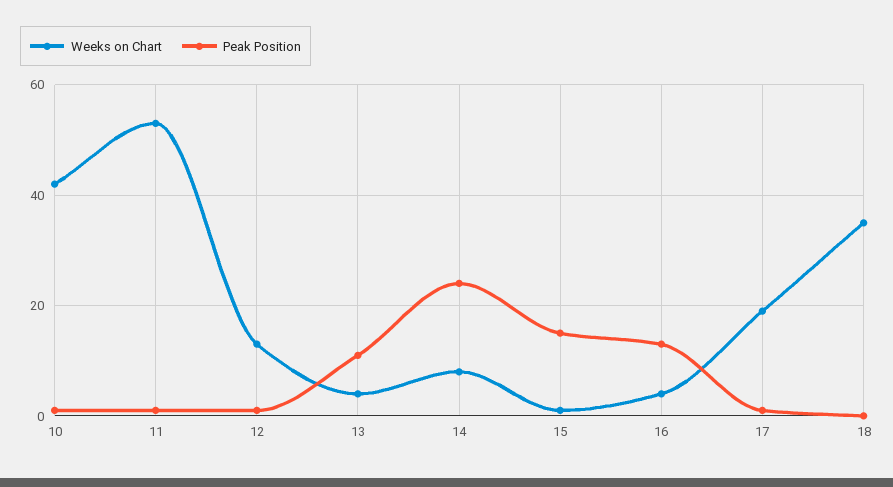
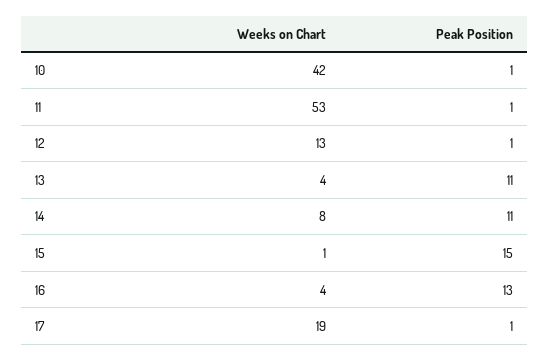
  {
    "Weeks on Chart": {
      "10": 42,
      "11": 53,
      "12": 13,
      "13": 4,
      "14": 8,
      "15": 1,
      "16": 4,
-     "17": 19,
+     "17": 19
-     "18": 35
    },
    "Peak Position": {
      "10": 1,
      "11": 1,
      "12": 1,
      "13": 11,
-     "14": 25,
+     "14": 11,
      "15": 15,
      "16": 13,
-     "17": 1,
+     "17": 1
-     "18": 0
    }
  }

